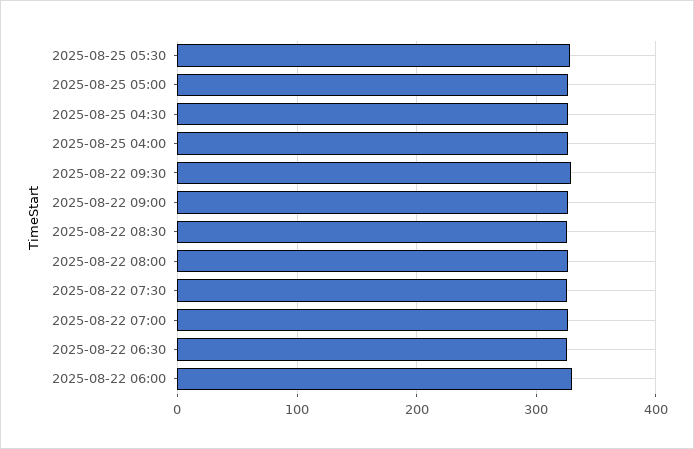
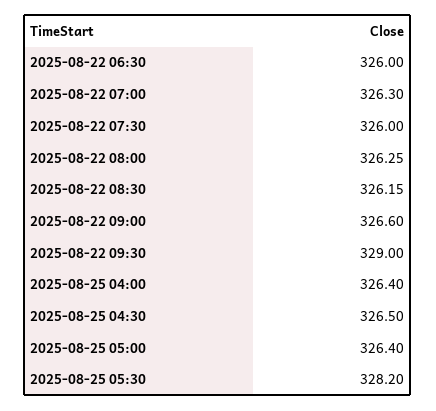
  {
    "2025-08-25 05:30": 328.2,
    "2025-08-25 05:00": 326.4,
    "2025-08-25 04:30": 326.5,
    "2025-08-25 04:00": 326.4,
    "2025-08-22 09:30": 329,
    "2025-08-22 09:00": 326.6,
    "2025-08-22 08:30": 326.15,
    "2025-08-22 08:00": 326.25,
    "2025-08-22 07:30": 326,
    "2025-08-22 07:00": 326.3,
-   "2025-08-22 06:30": 326,
+   "2025-08-22 06:30": 326
-   "2025-08-22 06:00": 330
  }

